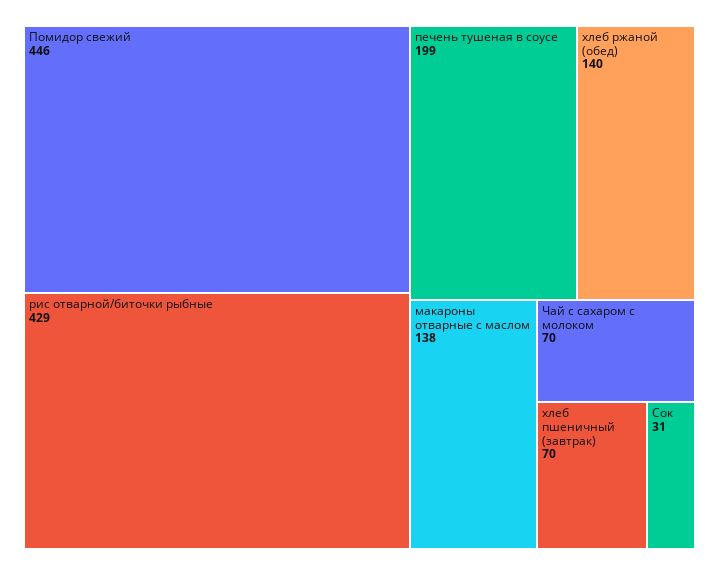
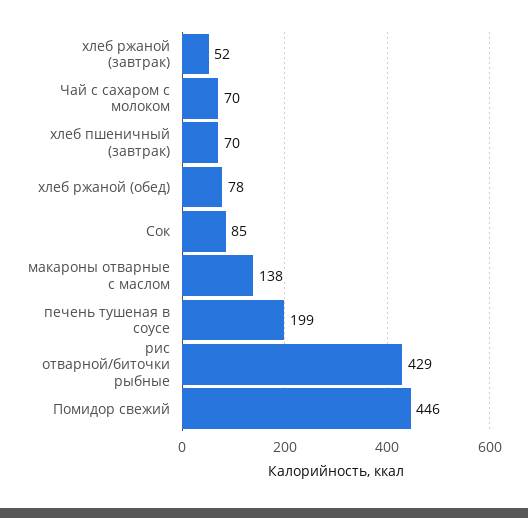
  {
    "Помидор свежий": 446,
    "рис отварной/биточки рыбные": 429,
    "печень тушеная в соусе": 199,
-   "хлеб ржаной (обед)": 140,
+   "хлеб ржаной (обед)": 78,
    "макароны отварные с маслом": 138,
    "Чай с сахаром с молоком": 70,
    "хлеб пшеничный (завтрак)": 70,
-   "Сок": 31
+   "Сок": 85,
+   "хлеб ржаной (завтрак)": 52
  }

